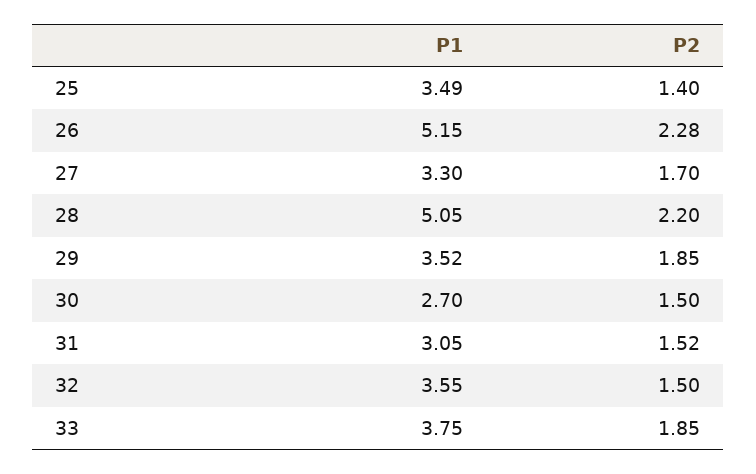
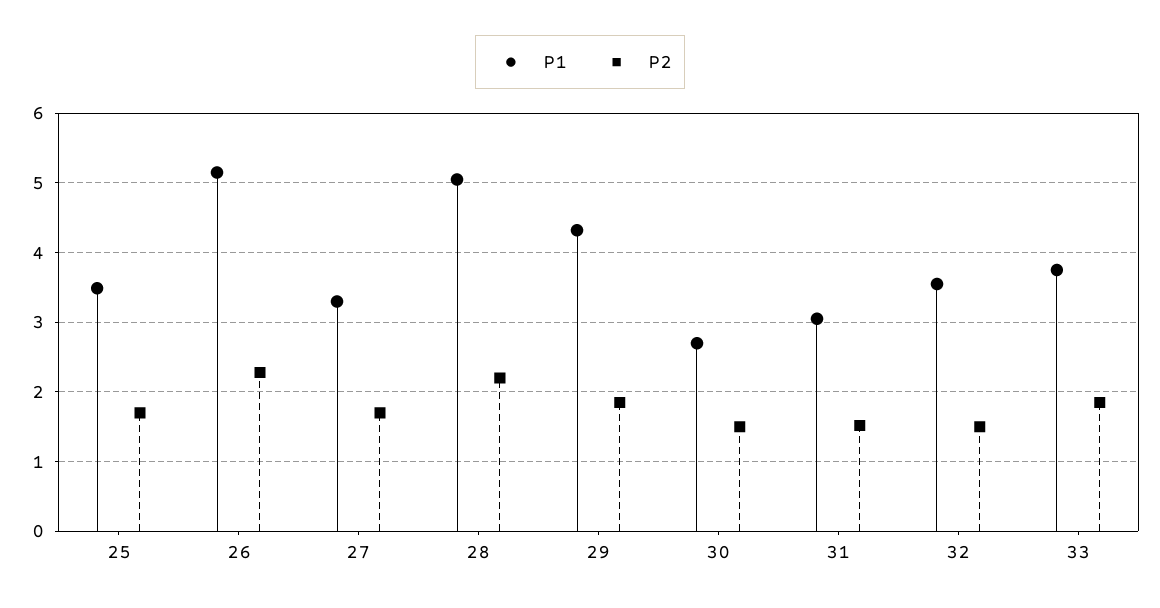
  {
    "P1": {
      "25": 3.49,
      "26": 5.15,
      "27": 3.3,
      "28": 5.05,
-     "29": 3.52,
+     "29": 4.3,
      "30": 2.7,
      "31": 3.05,
      "32": 3.55,
      "33": 3.75
    },
    "P2": {
-     "25": 1.4,
+     "25": 1.7,
      "26": 2.28,
      "27": 1.7,
      "28": 2.2,
      "29": 1.85,
      "30": 1.5,
      "31": 1.52,
      "32": 1.5,
      "33": 1.85
    }
  }

